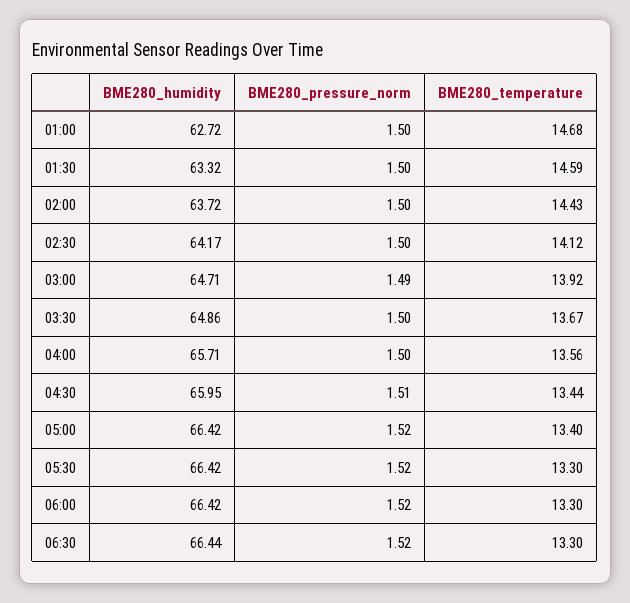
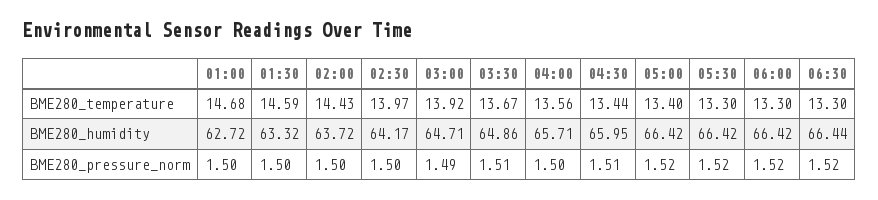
  {
    "BME280_humidity": {
      "01:00": 62.72,
      "01:30": 63.32,
      "02:00": 63.72,
      "02:30": 64.17,
      "03:00": 64.71,
      "03:30": 64.86,
      "04:00": 65.71,
      "04:30": 65.95,
      "05:00": 66.42,
      "05:30": 66.42,
      "06:00": 66.42,
      "06:30": 66.44
    },
    "BME280_pressure_norm": {
      "01:00": 1.5,
      "01:30": 1.5,
      "02:00": 1.5,
      "02:30": 1.5,
      "03:00": 1.49,
-     "03:30": 1.5,
+     "03:30": 1.51,
      "04:00": 1.5,
      "04:30": 1.51,
      "05:00": 1.52,
      "05:30": 1.52,
      "06:00": 1.52,
      "06:30": 1.52
    },
    "BME280_temperature": {
      "01:00": 14.68,
      "01:30": 14.59,
      "02:00": 14.43,
-     "02:30": 14.12,
+     "02:30": 13.97,
      "03:00": 13.92,
      "03:30": 13.67,
      "04:00": 13.56,
      "04:30": 13.44,
      "05:00": 13.4,
      "05:30": 13.3,
      "06:00": 13.3,
      "06:30": 13.3
    }
  }

